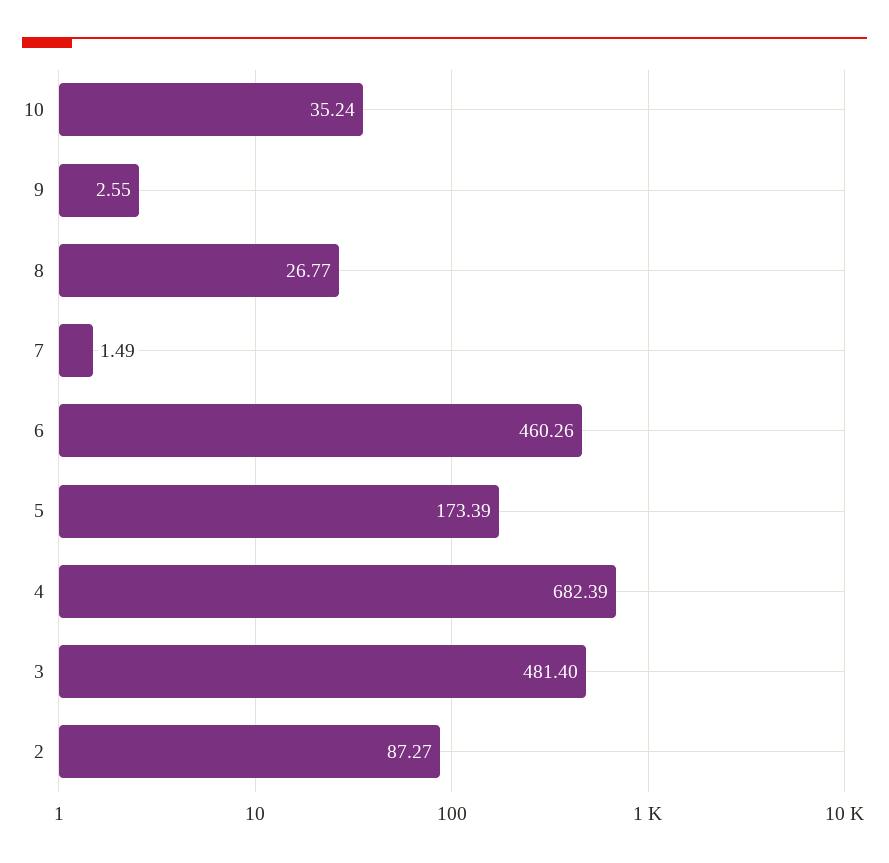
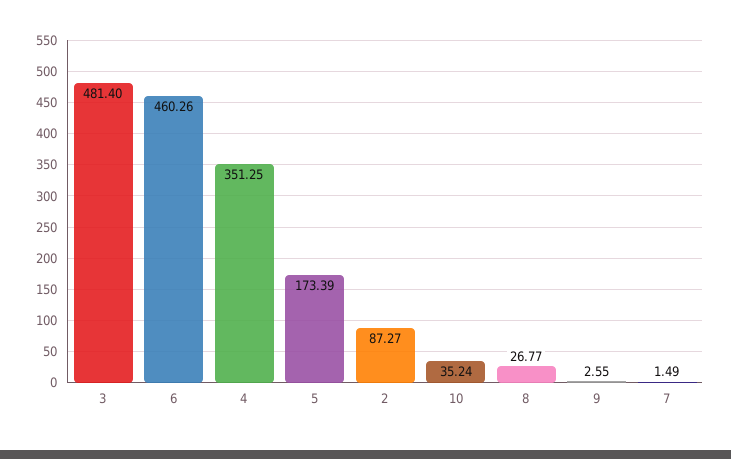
  {
    "10": 35.24,
    "9": 2.55,
    "8": 26.77,
    "7": 1.49,
    "6": 460.26,
    "5": 173.39,
-   "4": 682.39,
+   "4": 351.25,
    "3": 481.4,
    "2": 87.27
  }

